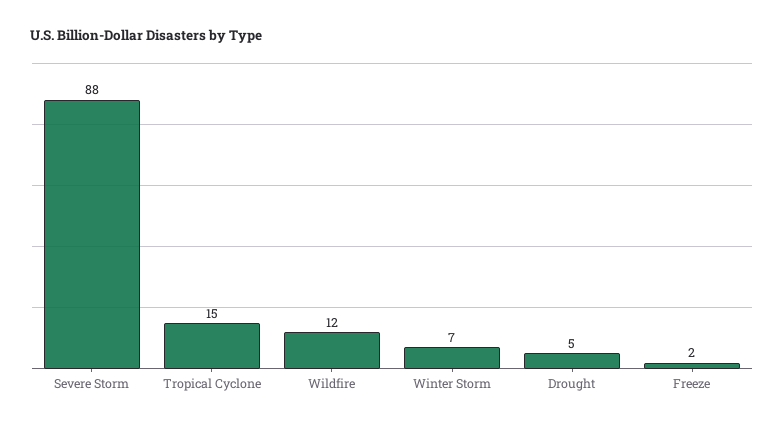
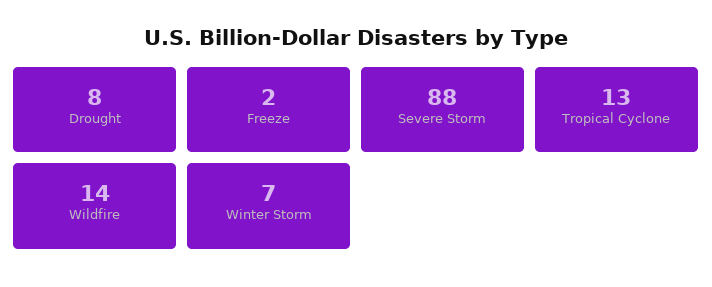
  {
    "Severe Storm": 88,
-   "Tropical Cyclone": 15,
+   "Tropical Cyclone": 13,
-   "Wildfire": 12,
+   "Wildfire": 14,
    "Winter Storm": 7,
-   "Drought": 5,
+   "Drought": 8,
    "Freeze": 2
  }

